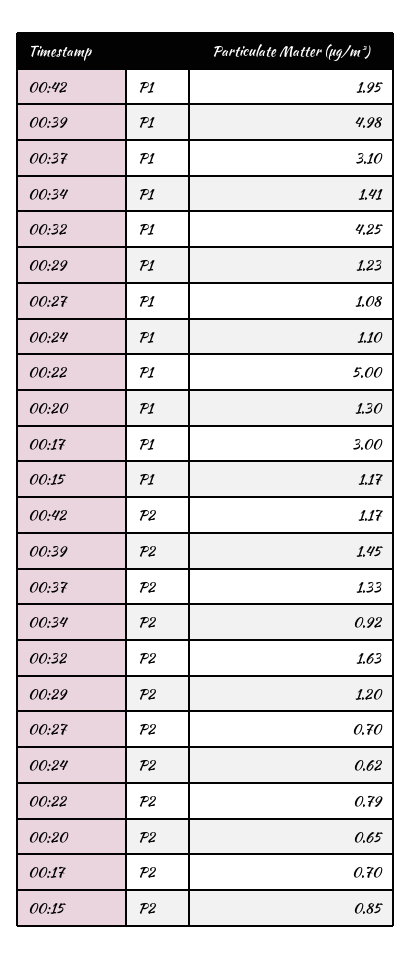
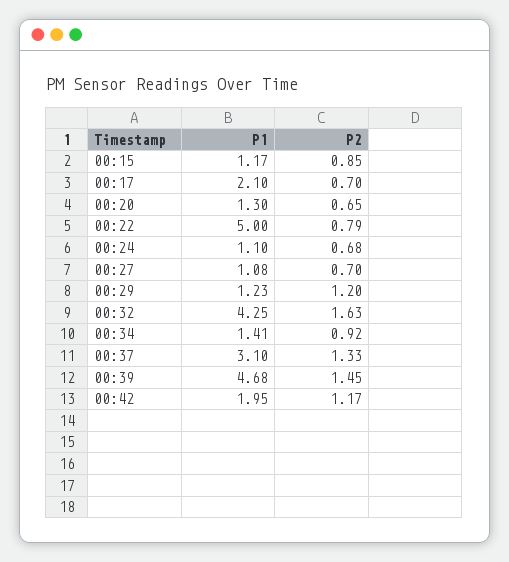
  {
    "00:42": {
      "P1": 1.95,
      "P2": 1.17
    },
    "00:39": {
-     "P1": 4.98,
+     "P1": 4.68,
      "P2": 1.45
    },
    "00:37": {
      "P1": 3.1,
      "P2": 1.33
    },
    "00:34": {
      "P1": 1.41,
      "P2": 0.92
    },
    "00:32": {
      "P1": 4.25,
      "P2": 1.63
    },
    "00:29": {
      "P1": 1.23,
      "P2": 1.2
    },
    "00:27": {
      "P1": 1.08,
      "P2": 0.7
    },
    "00:24": {
      "P1": 1.1,
-     "P2": 0.62
+     "P2": 0.68
    },
    "00:22": {
      "P1": 5,
      "P2": 0.79
    },
    "00:20": {
      "P1": 1.3,
      "P2": 0.65
    },
    "00:17": {
-     "P1": 3,
+     "P1": 2.1,
      "P2": 0.7
    },
    "00:15": {
      "P1": 1.17,
      "P2": 0.85
    }
  }

